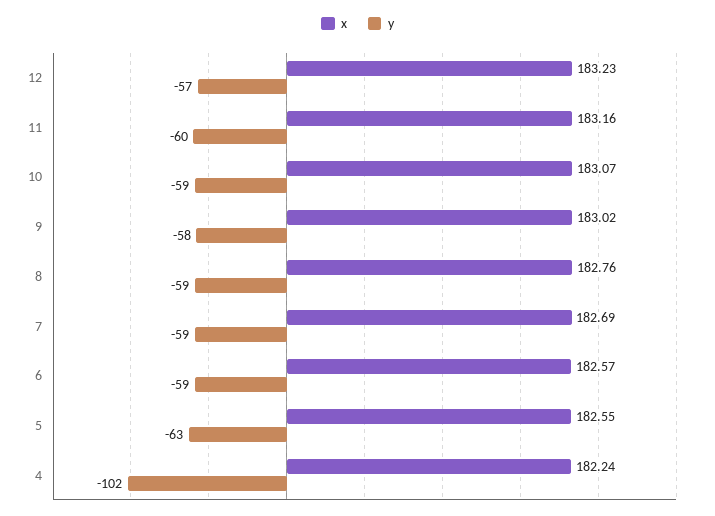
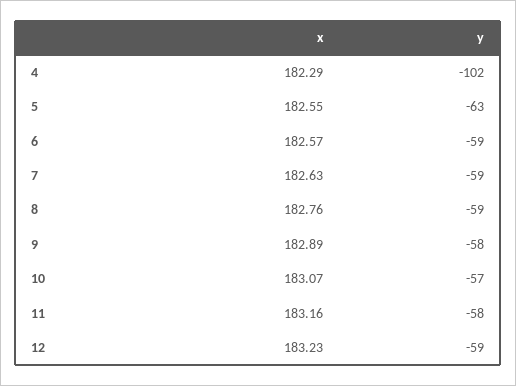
  {
    "x": {
      "12": 183.23,
      "11": 183.16,
      "10": 183.07,
-     "9": 183.02,
+     "9": 182.89,
      "8": 182.76,
-     "7": 182.69,
+     "7": 182.63,
      "6": 182.57,
      "5": 182.55,
-     "4": 182.24
+     "4": 182.29
    },
    "y": {
-     "12": -57,
+     "12": -59,
-     "11": -60,
+     "11": -58,
-     "10": -59,
+     "10": -57,
      "9": -58,
      "8": -59,
      "7": -59,
      "6": -59,
      "5": -63,
      "4": -102
    }
  }

